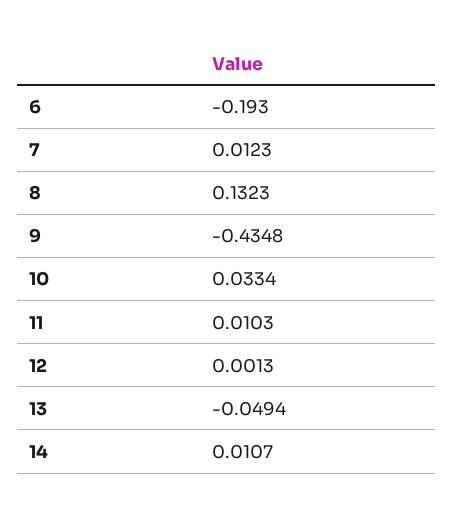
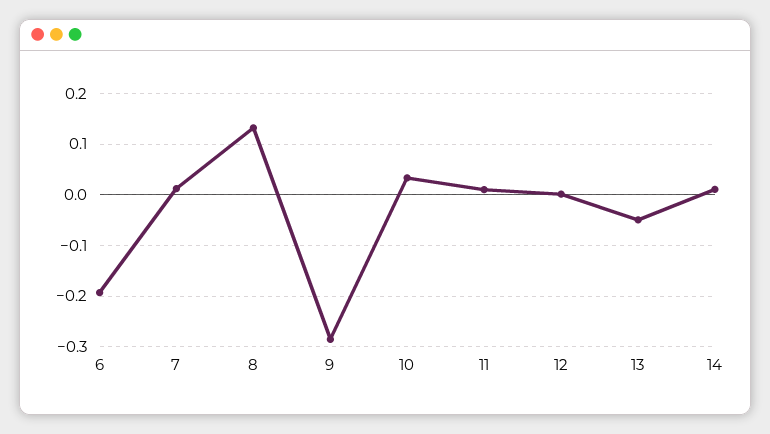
  {
    "6": -0.193,
    "7": 0.0123,
    "8": 0.1323,
-   "9": -0.4348,
+   "9": -0.28,
    "10": 0.0334,
    "11": 0.0103,
    "12": 0.0013,
    "13": -0.0494,
    "14": 0.0107
  }

